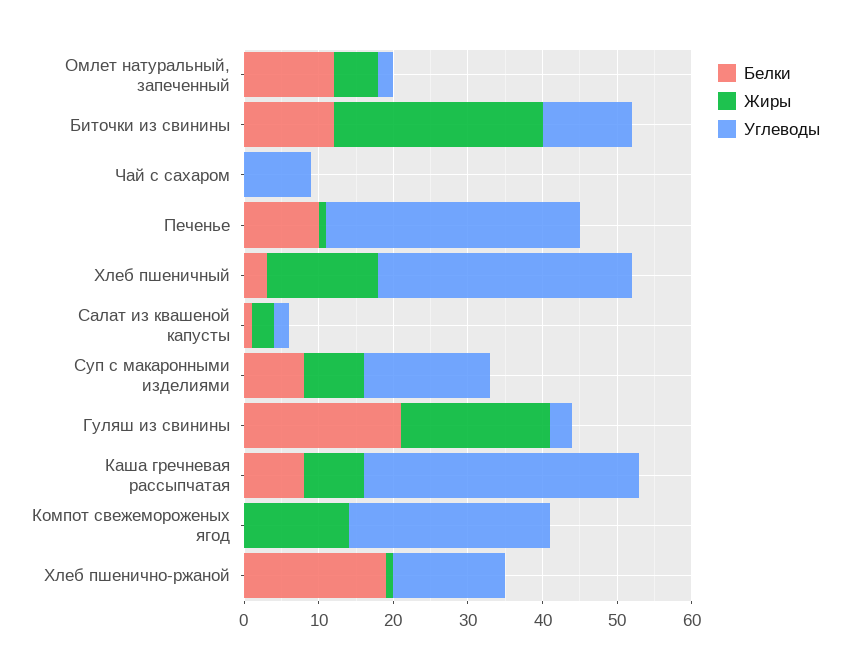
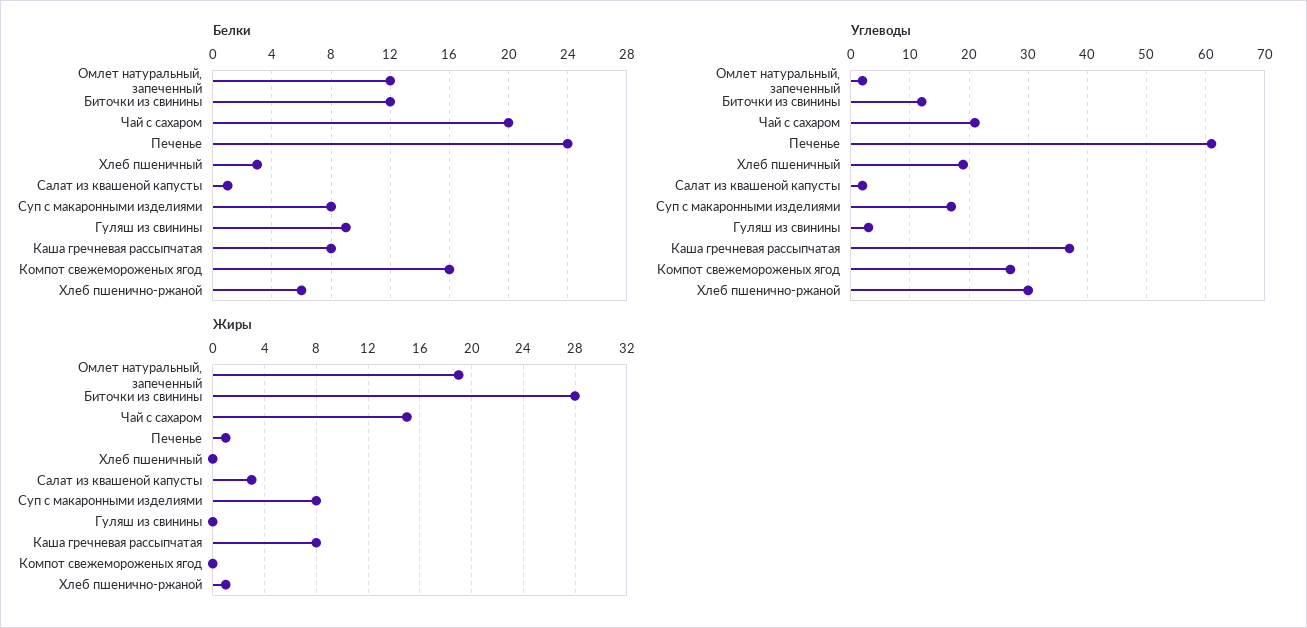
  {
    "Белки": {
      "Омлет натуральный, запеченный": 12,
      "Биточки из свинины": 12,
-     "Чай с сахаром": 0,
+     "Чай с сахаром": 20,
-     "Печенье": 10,
+     "Печенье": 24,
      "Хлеб пшеничный": 3,
      "Салат из квашеной капусты": 1,
      "Суп с макаронными изделиями": 8,
-     "Гуляш из свинины": 20,
+     "Гуляш из свинины": 9,
      "Каша гречневая рассыпчатая": 8,
-     "Компот свежемороженых ягод": 0,
+     "Компот свежемороженых ягод": 16,
-     "Хлеб пшенично-ржаной": 20
+     "Хлеб пшенично-ржаной": 6
    },
    "Жиры": {
-     "Омлет натуральный, запеченный": 5,
+     "Омлет натуральный, запеченный": 19,
      "Биточки из свинины": 28,
-     "Чай с сахаром": 0,
+     "Чай с сахаром": 15,
      "Печенье": 1,
-     "Хлеб пшеничный": 15,
+     "Хлеб пшеничный": 0,
      "Салат из квашеной капусты": 3,
      "Суп с макаронными изделиями": 8,
-     "Гуляш из свинины": 20,
+     "Гуляш из свинины": 0,
      "Каша гречневая рассыпчатая": 8,
-     "Компот свежемороженых ягод": 15,
+     "Компот свежемороженых ягод": 0,
      "Хлеб пшенично-ржаной": 1
    },
    "Углеводы": {
      "Омлет натуральный, запеченный": 0,
      "Биточки из свинины": 10,
-     "Чай с сахаром": 10,
+     "Чай с сахаром": 20,
-     "Печенье": 35,
+     "Печенье": 60,
-     "Хлеб пшеничный": 35,
+     "Хлеб пшеничный": 20,
      "Салат из квашеной капусты": 0,
      "Суп с макаронными изделиями": 15,
      "Гуляш из свинины": 5,
      "Каша гречневая рассыпчатая": 35,
      "Компот свежемороженых ягод": 25,
-     "Хлеб пшенично-ржаной": 15
+     "Хлеб пшенично-ржаной": 30
    }
  }

